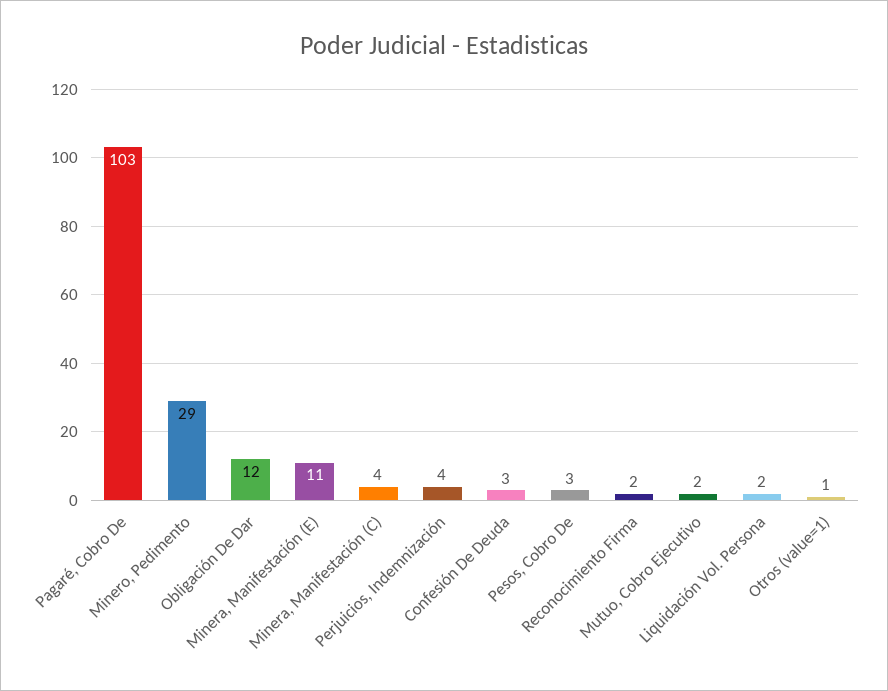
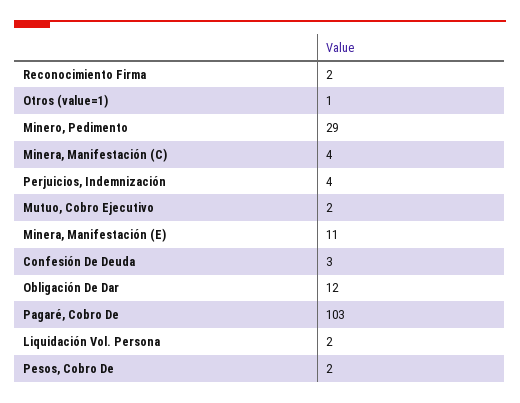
  {
    "Pagaré, Cobro De": 103,
    "Minero, Pedimento": 29,
    "Obligación De Dar": 12,
    "Minera, Manifestación (E)": 11,
    "Minera, Manifestación (C)": 4,
    "Perjuicios, Indemnización": 4,
    "Confesión De Deuda": 3,
-   "Pesos, Cobro De": 3,
+   "Pesos, Cobro De": 2,
    "Reconocimiento Firma": 2,
    "Mutuo, Cobro Ejecutivo": 2,
    "Liquidación Vol. Persona": 2,
    "Otros (value=1)": 1
  }

